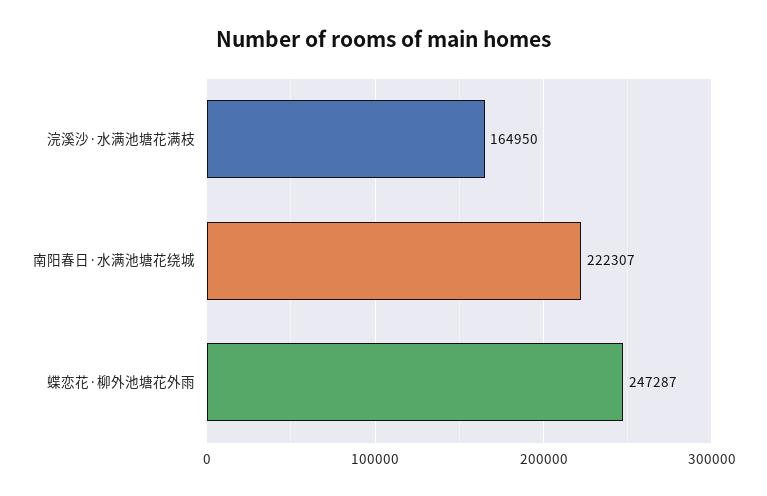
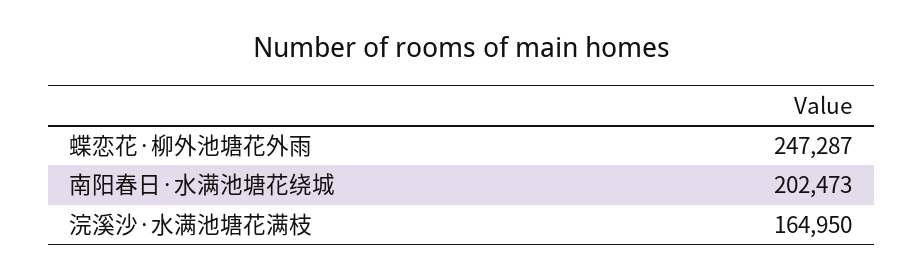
  {
    "浣溪沙·水满池塘花满枝": 164950,
-   "南阳春日·水满池塘花绕城": 222307,
+   "南阳春日·水满池塘花绕城": 202473,
    "蝶恋花·柳外池塘花外雨": 247287
  }

